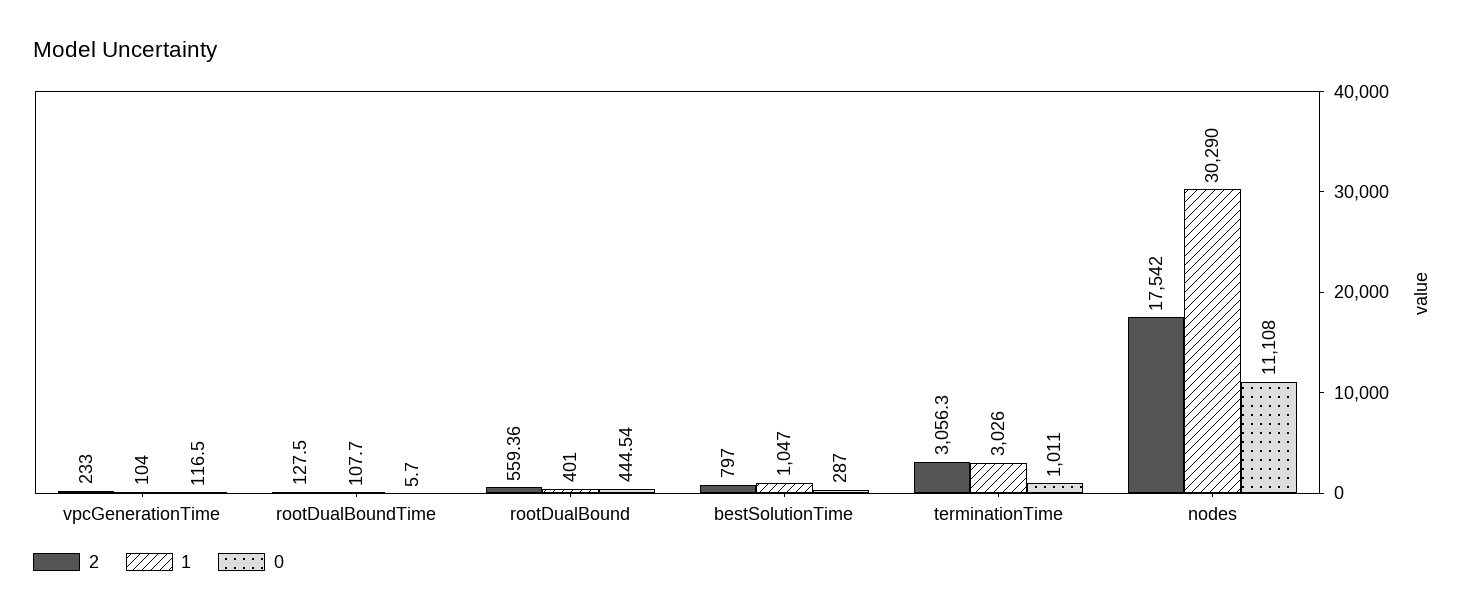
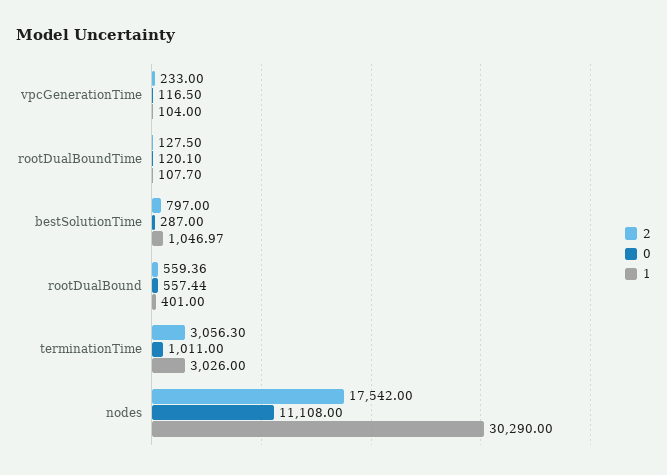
  {
    "2": {
      "vpcGenerationTime": 233,
      "rootDualBoundTime": 127.5,
      "rootDualBound": 559.36,
      "bestSolutionTime": 797,
      "terminationTime": 3056.3,
      "nodes": 17542
    },
    "1": {
      "vpcGenerationTime": 104,
      "rootDualBoundTime": 107.7,
      "rootDualBound": 401,
-     "bestSolutionTime": 1047,
+     "bestSolutionTime": 1046.97,
      "terminationTime": 3026,
      "nodes": 30290
    },
    "0": {
      "vpcGenerationTime": 116.5,
-     "rootDualBoundTime": 5.7,
+     "rootDualBoundTime": 120.1,
-     "rootDualBound": 444.54,
+     "rootDualBound": 557.44,
      "bestSolutionTime": 287,
      "terminationTime": 1011,
      "nodes": 11108
    }
  }

